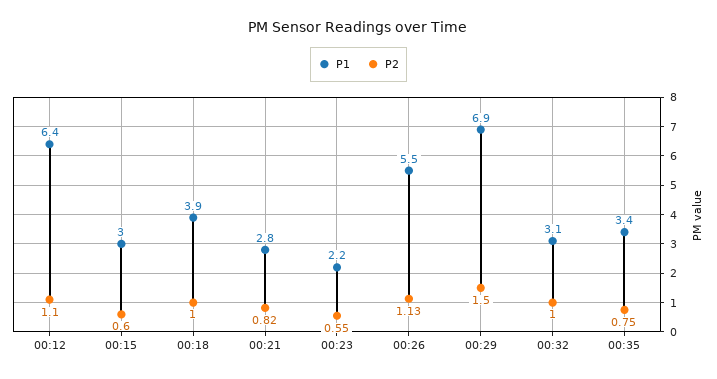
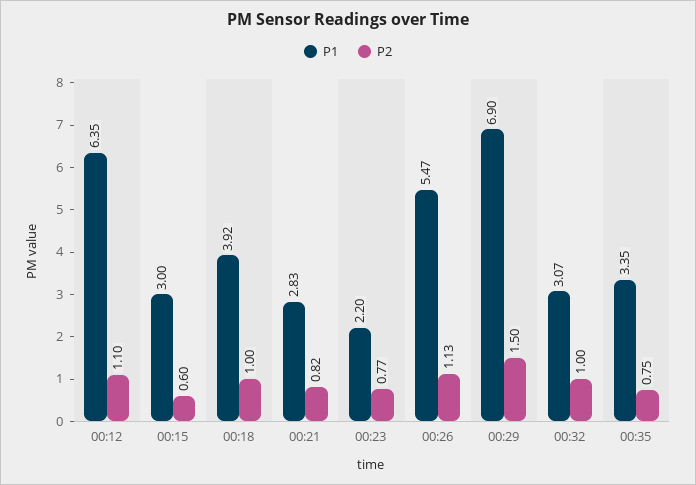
  {
    "P1": {
      "00:12": 6.35,
      "00:15": 3,
      "00:18": 3.92,
      "00:21": 2.83,
      "00:23": 2.2,
      "00:26": 5.47,
      "00:29": 6.9,
      "00:32": 3.07,
      "00:35": 3.35
    },
    "P2": {
      "00:12": 1.1,
      "00:15": 0.6,
      "00:18": 1,
      "00:21": 0.82,
-     "00:23": 0.55,
+     "00:23": 0.77,
      "00:26": 1.13,
      "00:29": 1.5,
      "00:32": 1,
      "00:35": 0.75
    }
  }

